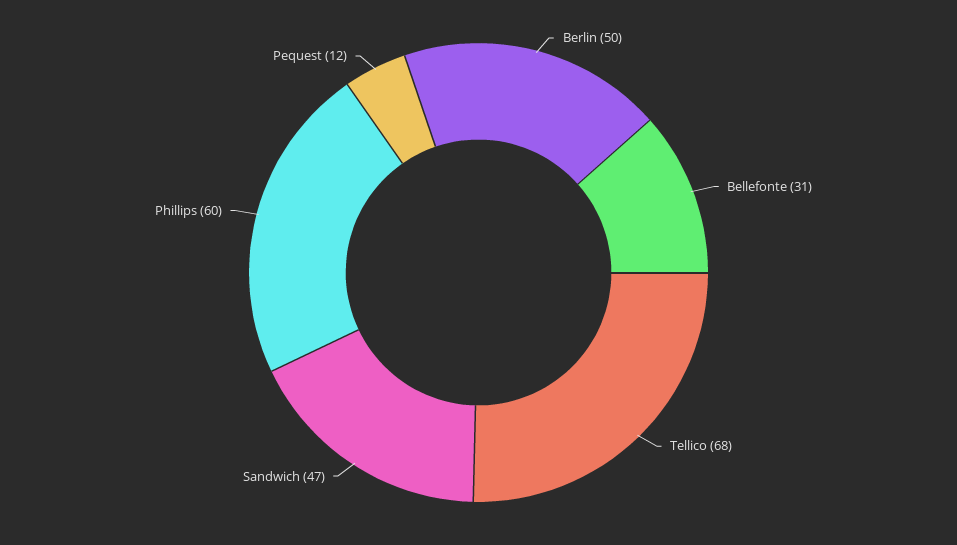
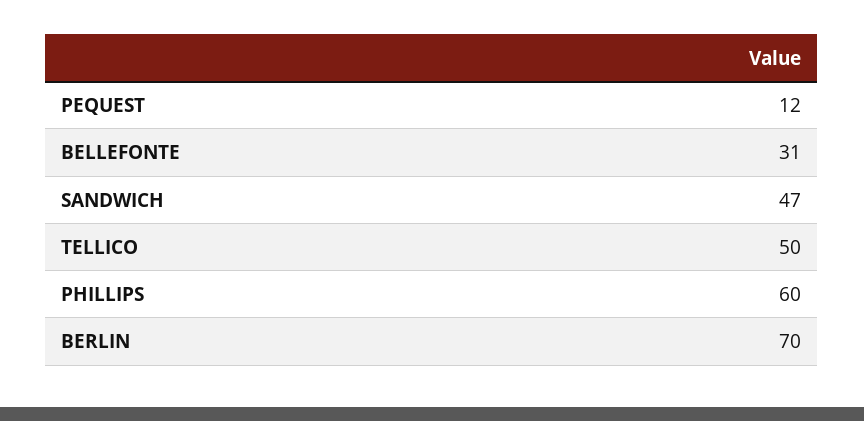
  {
-   "Berlin": 50,
+   "Berlin": 70,
    "Bellefonte": 31,
-   "Tellico": 68,
+   "Tellico": 50,
    "Sandwich": 47,
    "Phillips": 60,
    "Pequest": 12
  }

